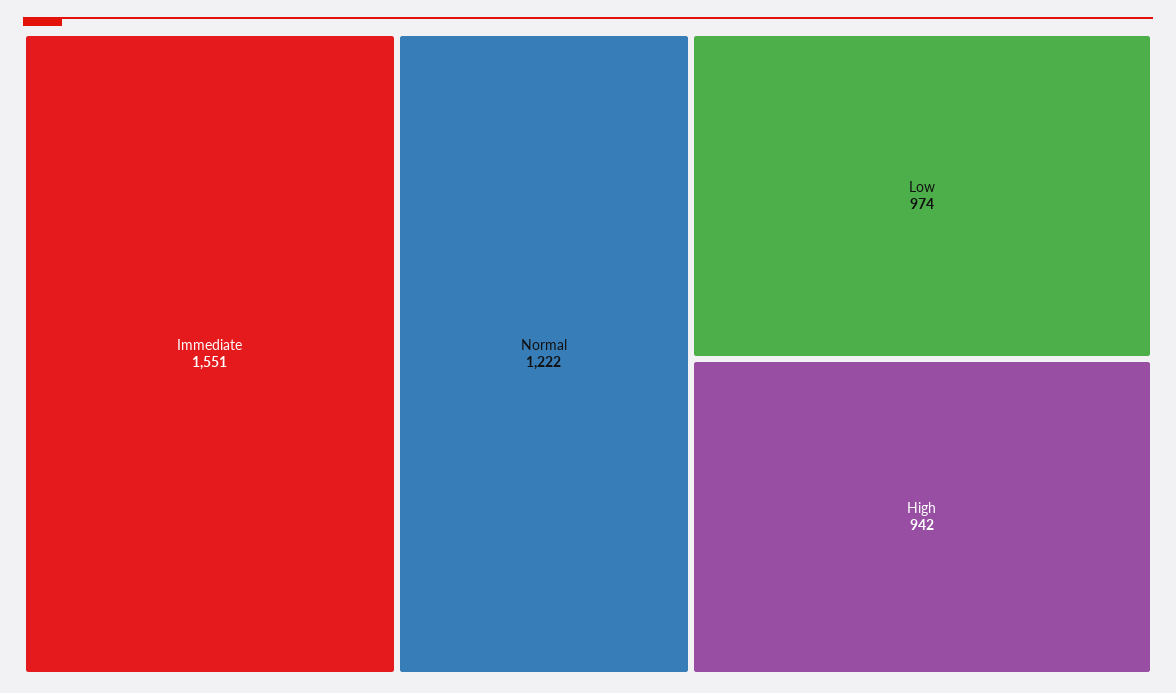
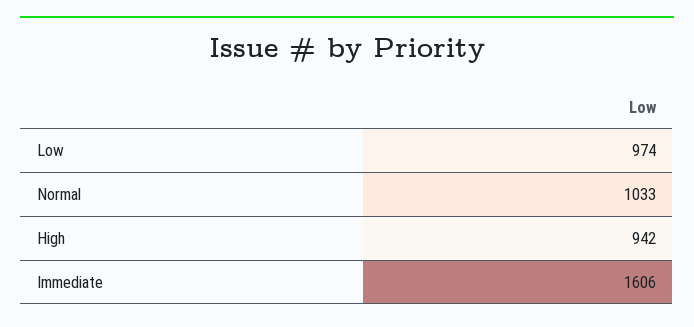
  {
-   "Immediate": 1551,
+   "Immediate": 1606,
-   "Normal": 1222,
+   "Normal": 1033,
    "Low": 974,
    "High": 942
  }

